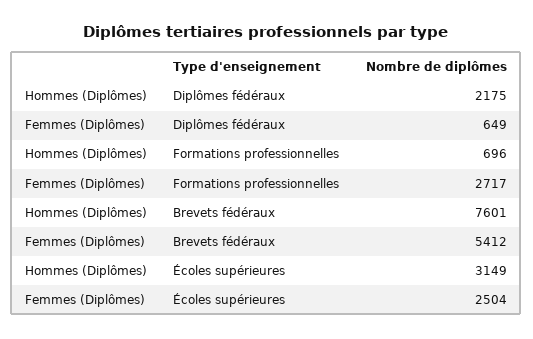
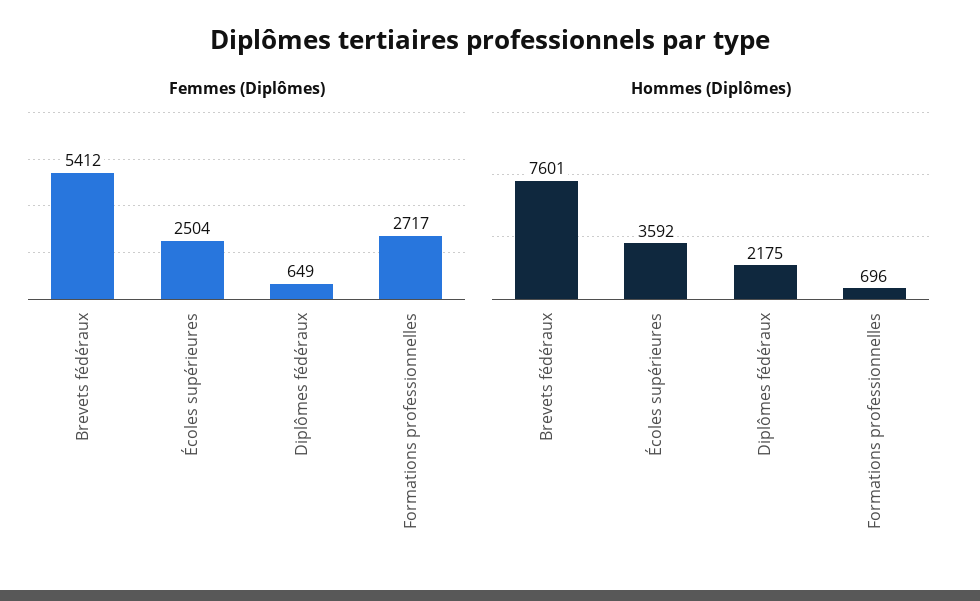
  {
    "Hommes (Diplômes)": {
      "Diplômes fédéraux": 2175,
      "Formations professionnelles": 696,
      "Brevets fédéraux": 7601,
-     "Écoles supérieures": 3149
+     "Écoles supérieures": 3592
    },
    "Femmes (Diplômes)": {
      "Diplômes fédéraux": 649,
      "Formations professionnelles": 2717,
      "Brevets fédéraux": 5412,
      "Écoles supérieures": 2504
    }
  }

